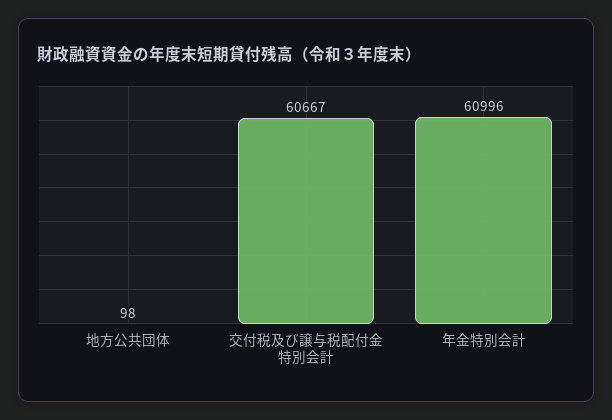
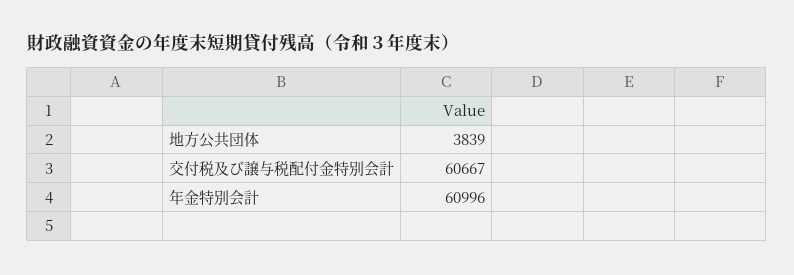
  {
-   "地方公共団体": 98,
+   "地方公共団体": 3839,
    "交付税及び譲与税配付金特別会計": 60667,
    "年金特別会計": 60996
  }

